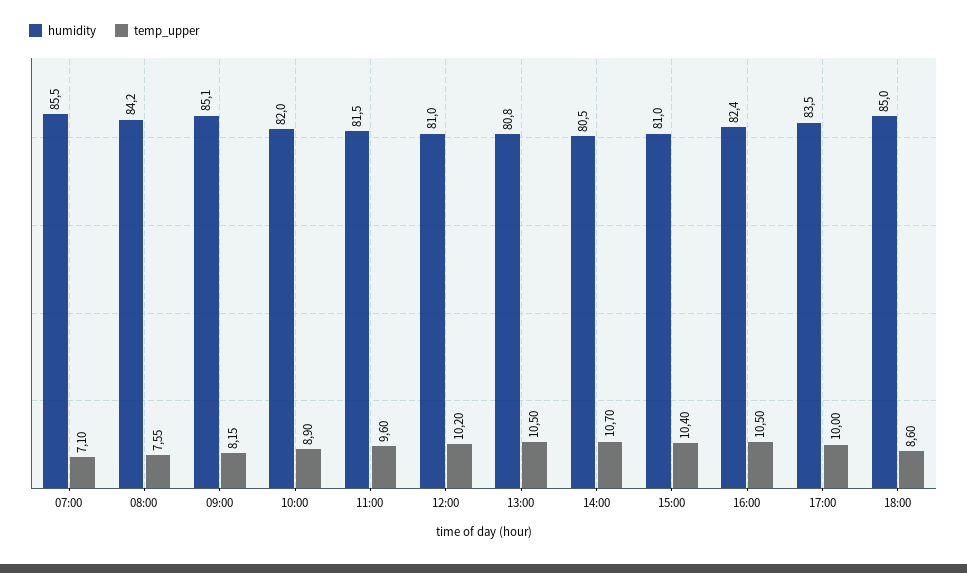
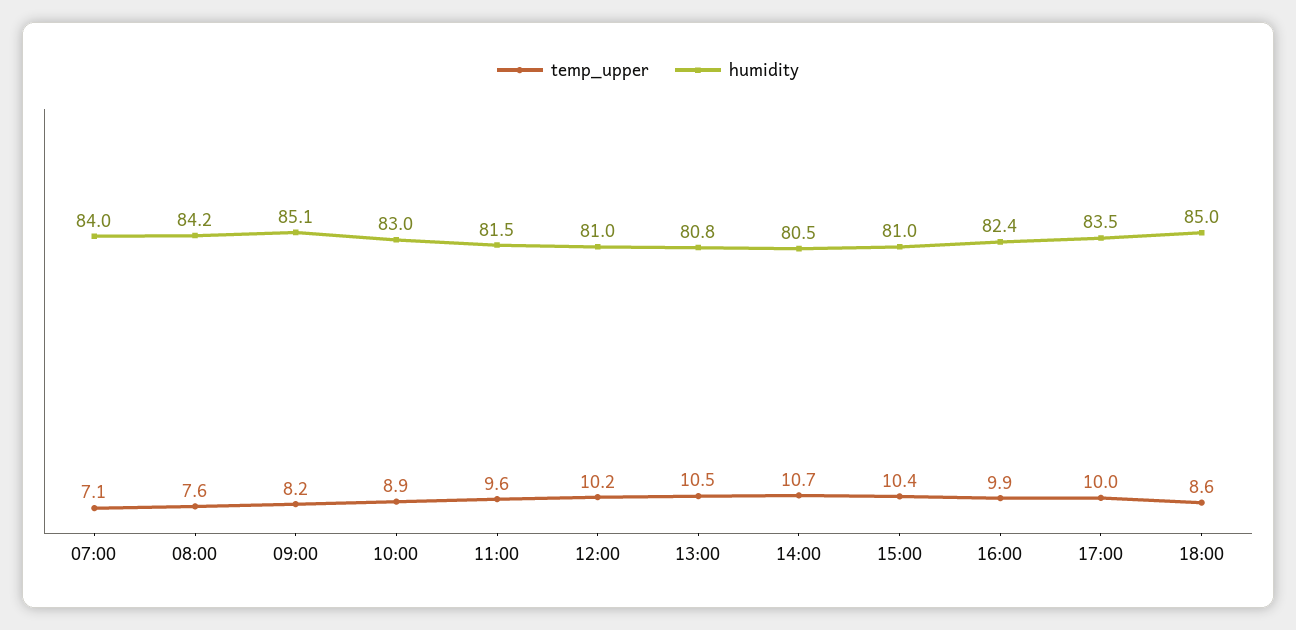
  {
    "humidity": {
-     "07:00": 85.5,
+     "07:00": 84,
      "08:00": 84.2,
      "09:00": 85.1,
-     "10:00": 82,
+     "10:00": 83,
      "11:00": 81.5,
      "12:00": 81,
      "13:00": 80.8,
      "14:00": 80.5,
      "15:00": 81,
      "16:00": 82.4,
      "17:00": 83.5,
      "18:00": 85
    },
    "temp_upper": {
      "07:00": 7.1,
      "08:00": 7.55,
      "09:00": 8.15,
      "10:00": 8.9,
      "11:00": 9.6,
      "12:00": 10.2,
      "13:00": 10.5,
      "14:00": 10.7,
      "15:00": 10.4,
-     "16:00": 10.5,
+     "16:00": 9.9,
      "17:00": 10,
      "18:00": 8.6
    }
  }

